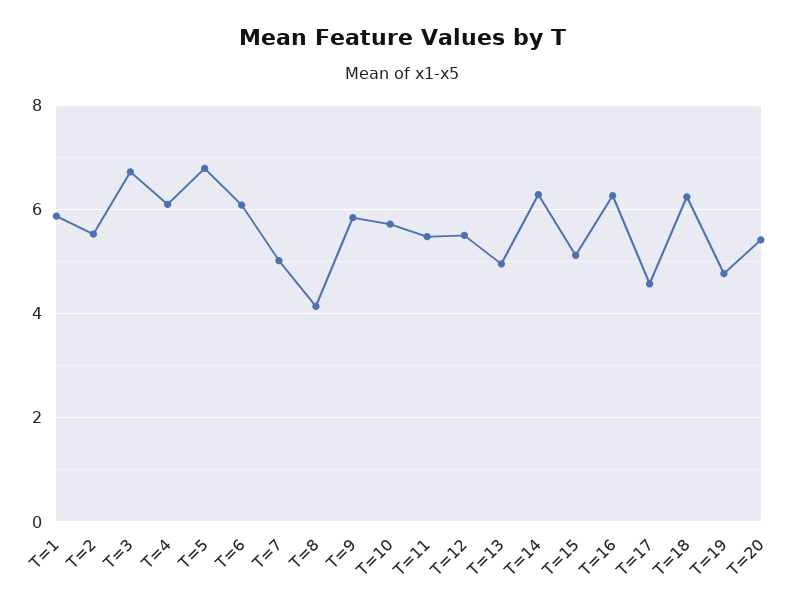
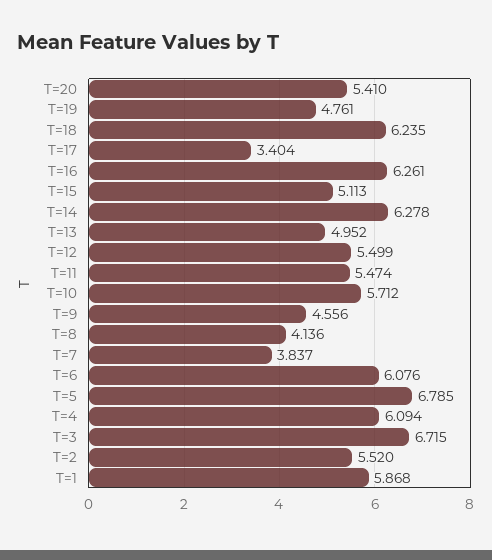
  {
    "T=1": 5.868,
    "T=2": 5.52,
    "T=3": 6.715,
    "T=4": 6.094,
    "T=5": 6.785,
    "T=6": 6.076,
-   "T=7": 5,
+   "T=7": 3.837,
    "T=8": 4.136,
-   "T=9": 5.8,
+   "T=9": 4.556,
    "T=10": 5.712,
    "T=11": 5.474,
    "T=12": 5.499,
    "T=13": 4.952,
    "T=14": 6.278,
    "T=15": 5.113,
    "T=16": 6.261,
-   "T=17": 4.6,
+   "T=17": 3.404,
    "T=18": 6.235,
    "T=19": 4.761,
    "T=20": 5.41
  }

